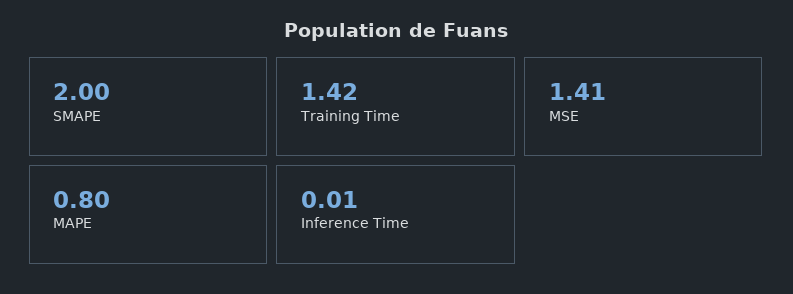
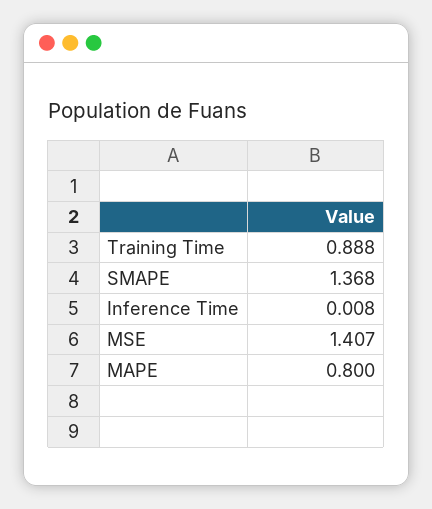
  {
-   "SMAPE": 2,
+   "SMAPE": 1.368,
-   "Training Time": 1.42,
+   "Training Time": 0.888,
    "MSE": 1.407,
    "MAPE": 0.8,
    "Inference Time": 0.008
  }

